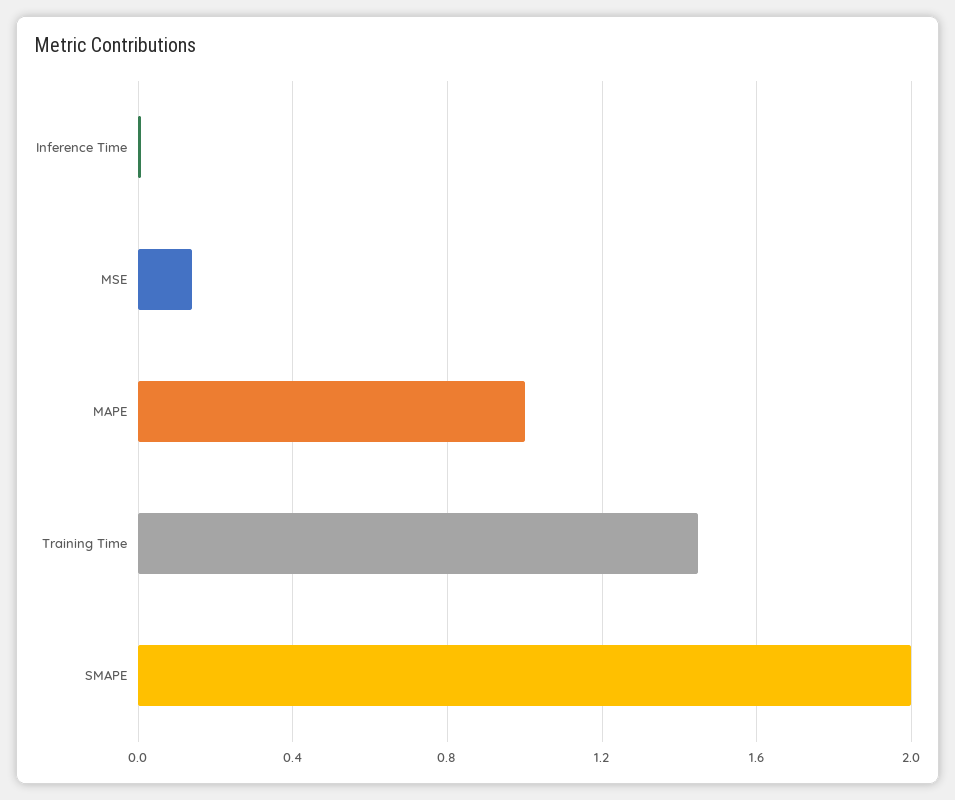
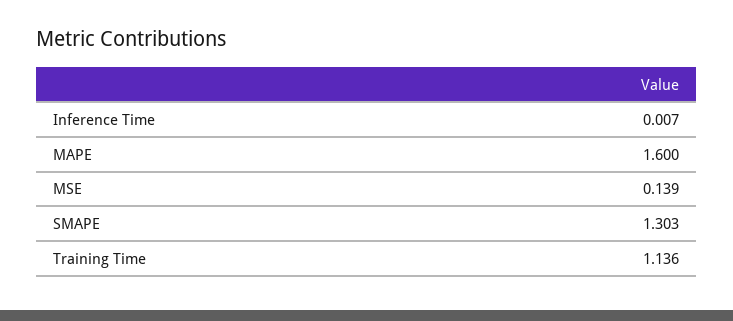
  {
    "Inference Time": 0.007,
    "MSE": 0.139,
-   "MAPE": 1,
+   "MAPE": 1.6,
-   "Training Time": 1.45,
+   "Training Time": 1.136,
-   "SMAPE": 2
+   "SMAPE": 1.303
  }

